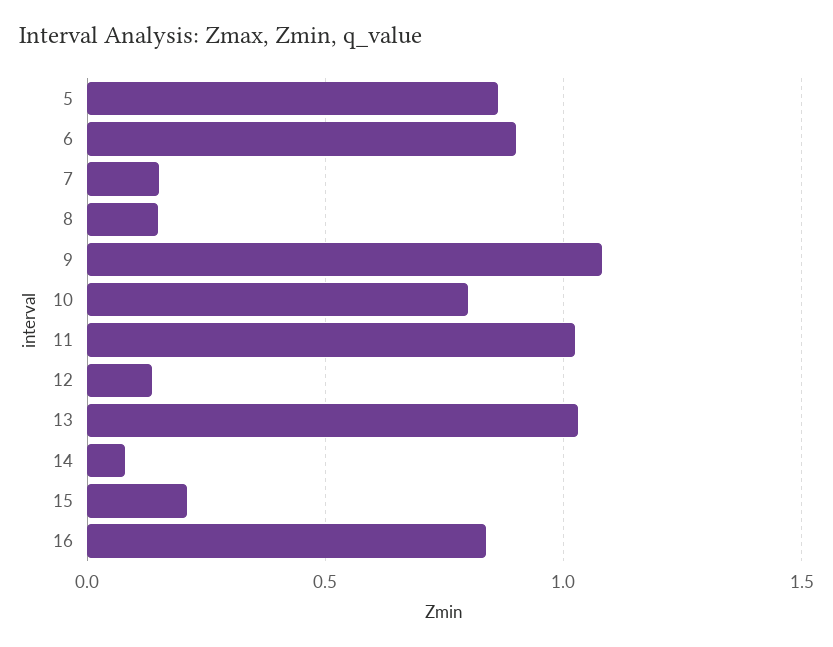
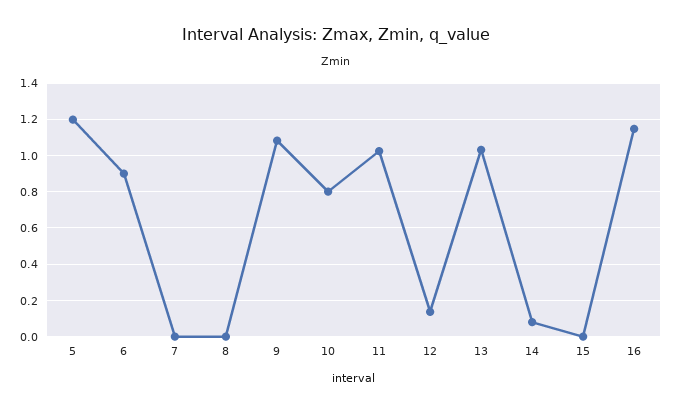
  {
-   "5": 0.85,
+   "5": 1.2,
    "6": 0.9,
-   "7": 0.15,
+   "7": 0,
-   "8": 0.15,
+   "8": 0,
    "9": 1.1,
    "10": 0.8,
    "11": 1,
    "12": 0.15,
    "13": 1.05,
    "14": 0.1,
-   "15": 0.2,
+   "15": 0,
-   "16": 0.85
+   "16": 1.15
  }

